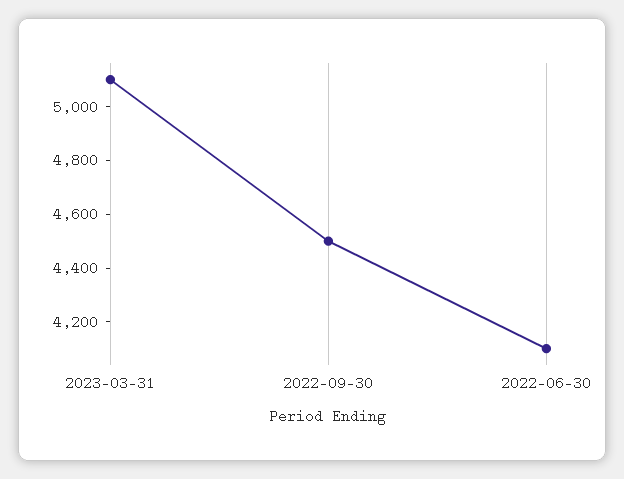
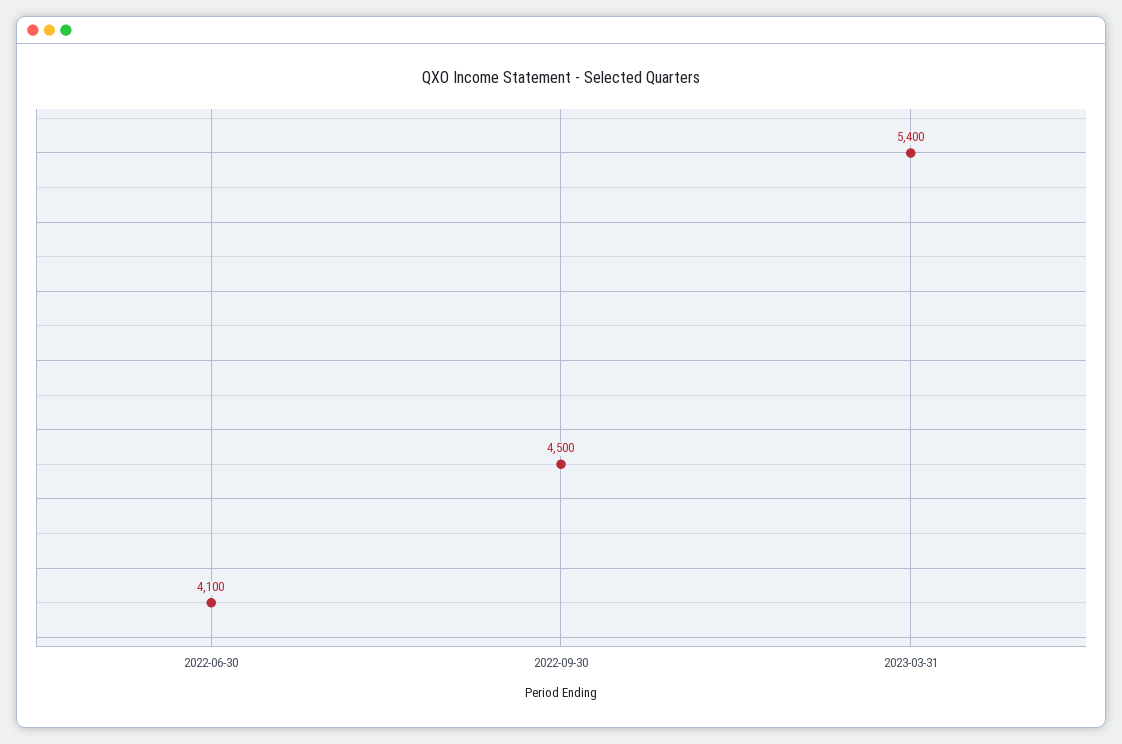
  {
-   "2023-03-31": 5100,
+   "2023-03-31": 5400,
    "2022-09-30": 4500,
    "2022-06-30": 4100
  }

